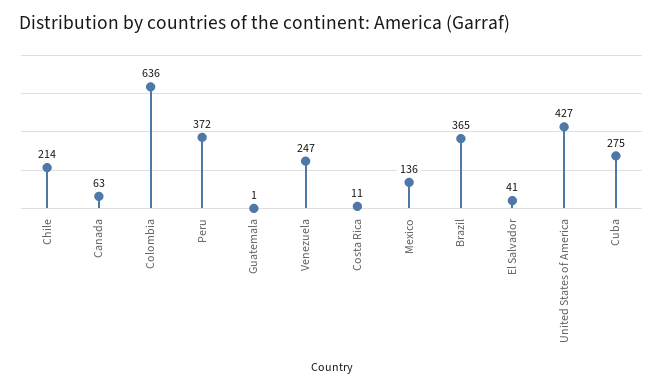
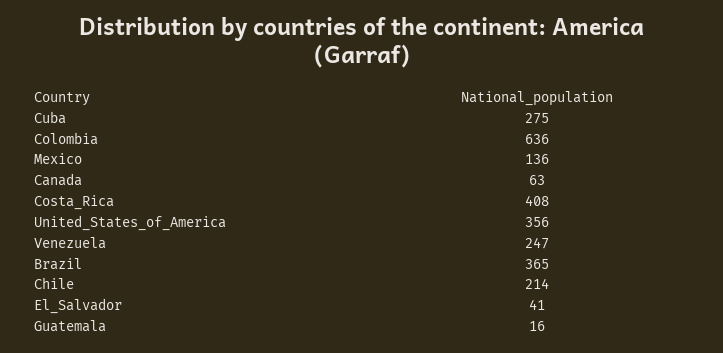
  {
    "Chile": 214,
    "Canada": 63,
    "Colombia": 636,
-   "Peru": 372,
-   "Guatemala": 1,
+   "Guatemala": 16,
    "Venezuela": 247,
-   "Costa Rica": 11,
+   "Costa Rica": 408,
    "Mexico": 136,
    "Brazil": 365,
    "El Salvador": 41,
-   "United States of America": 427,
+   "United States of America": 356,
    "Cuba": 275
  }

